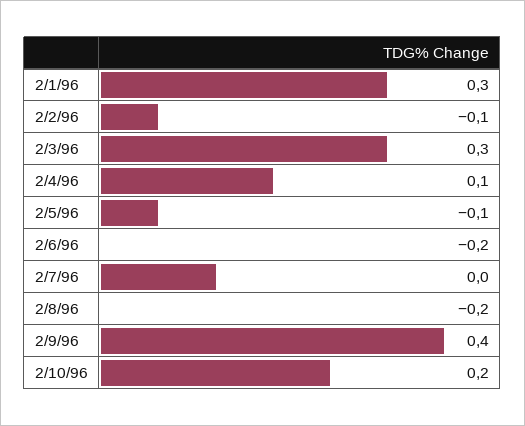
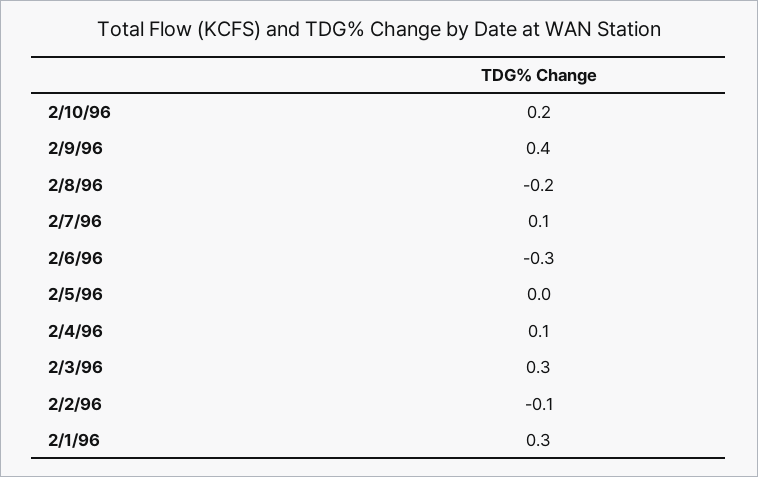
  {
    "2/1/96": 0.3,
    "2/2/96": -0.1,
    "2/3/96": 0.3,
    "2/4/96": 0.1,
-   "2/5/96": -0.1,
+   "2/5/96": 0,
-   "2/6/96": -0.2,
+   "2/6/96": -0.3,
-   "2/7/96": 0,
+   "2/7/96": 0.1,
    "2/8/96": -0.2,
    "2/9/96": 0.4,
    "2/10/96": 0.2
  }

